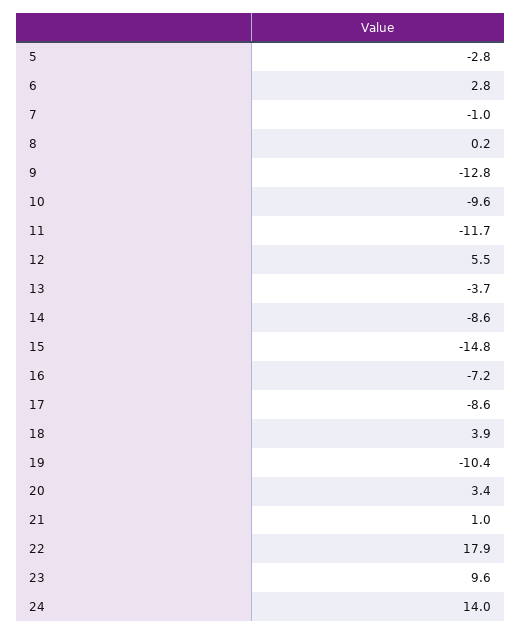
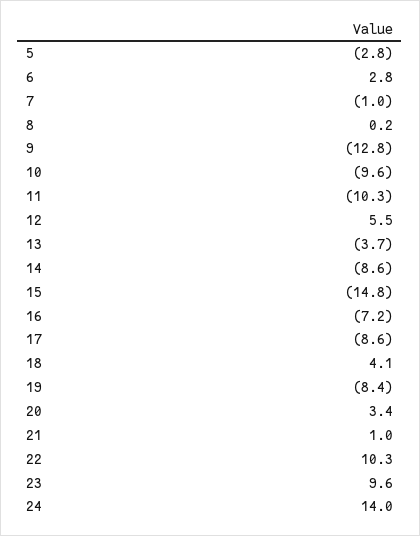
  {
    "5": -2.8,
    "6": 2.8,
    "7": -1,
    "8": 0.2,
    "9": -12.8,
    "10": -9.6,
-   "11": -11.7,
+   "11": -10.3,
    "12": 5.5,
    "13": -3.7,
    "14": -8.6,
    "15": -14.8,
    "16": -7.2,
    "17": -8.6,
-   "18": 3.9,
+   "18": 4.1,
-   "19": -10.4,
+   "19": -8.4,
    "20": 3.4,
    "21": 1,
-   "22": 17.9,
+   "22": 10.3,
    "23": 9.6,
    "24": 14
  }

